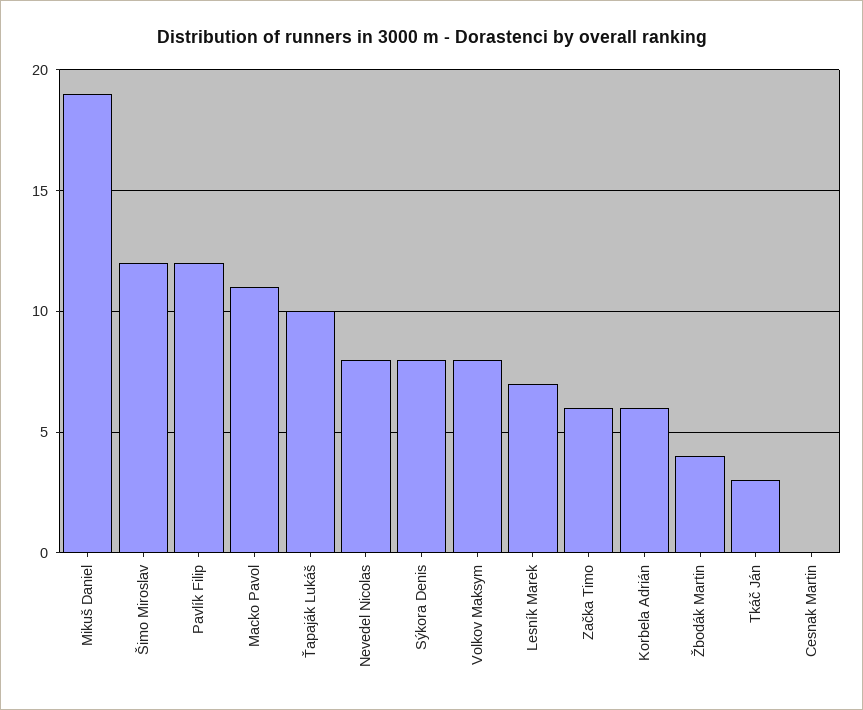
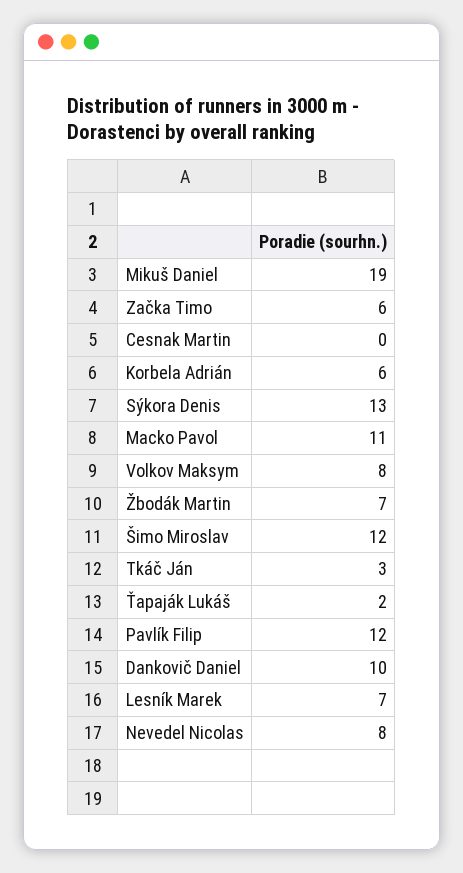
  {
    "Mikuš Daniel": 19,
    "Šimo Miroslav": 12,
    "Pavlík Filip": 12,
    "Macko Pavol": 11,
-   "Ťapaják Lukáš": 10,
+   "Ťapaják Lukáš": 2,
    "Nevedel Nicolas": 8,
-   "Sýkora Denis": 8,
+   "Sýkora Denis": 13,
    "Volkov Maksym": 8,
    "Lesník Marek": 7,
    "Začka Timo": 6,
    "Korbela Adrián": 6,
-   "Žbodák Martin": 4,
+   "Žbodák Martin": 7,
    "Tkáč Ján": 3,
-   "Cesnak Martin": 0
+   "Cesnak Martin": 0,
+   "Dankovič Daniel": 10
  }

